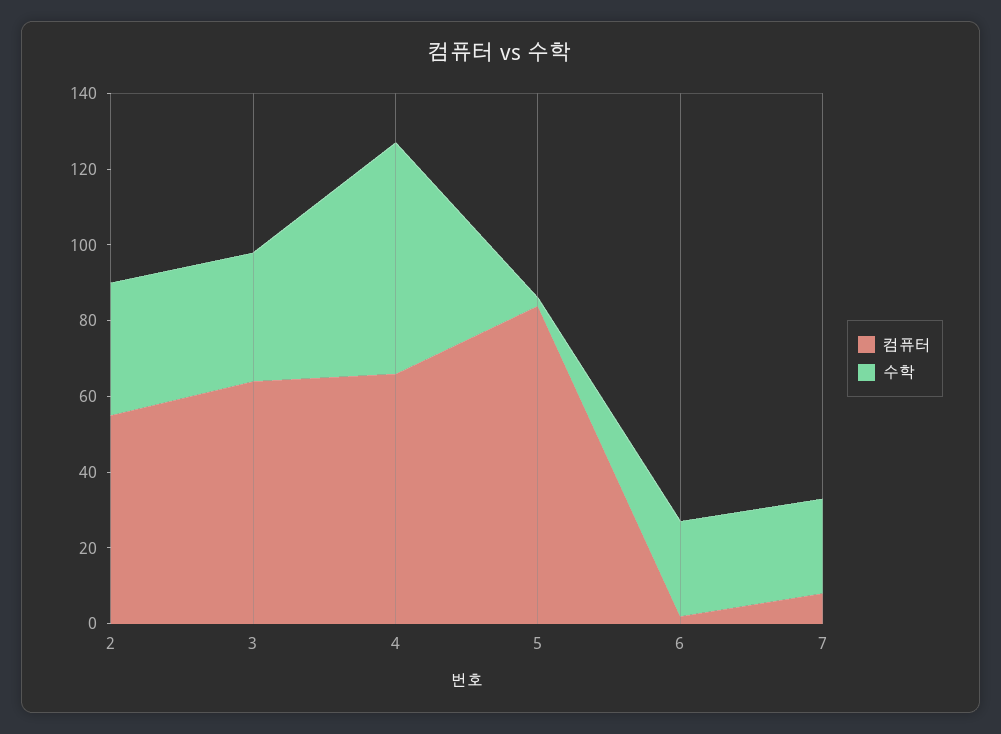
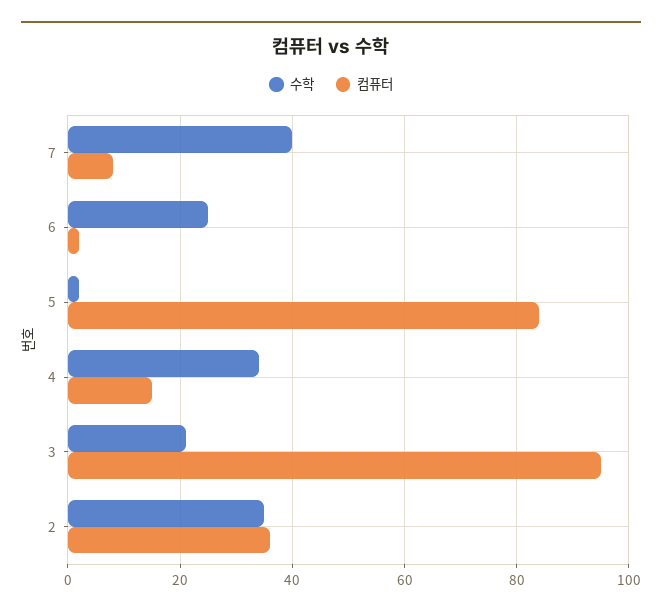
  {
    "컴퓨터": {
-     "2": 55,
+     "2": 35,
-     "3": 65,
+     "3": 95,
-     "4": 65,
+     "4": 15,
      "5": 85,
      "6": 0,
      "7": 10
    },
    "수학": {
      "2": 35,
-     "3": 35,
+     "3": 20,
-     "4": 60,
+     "4": 35,
      "5": 0,
      "6": 25,
-     "7": 25
+     "7": 40
    }
  }

